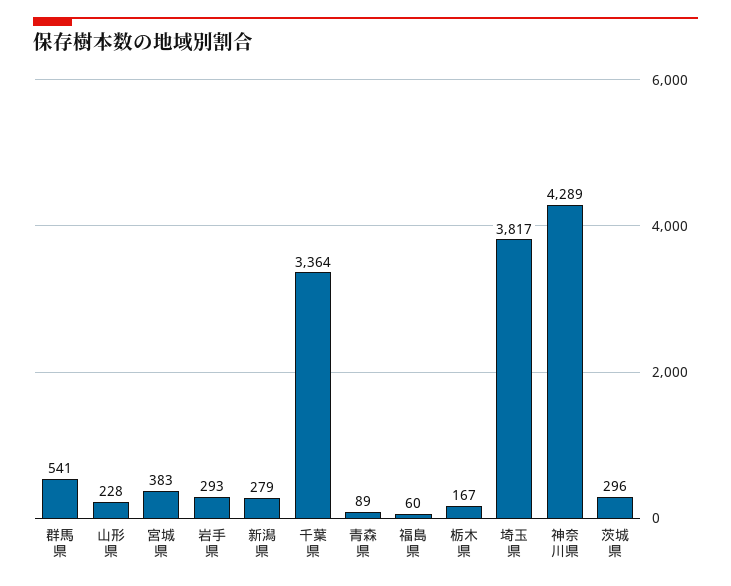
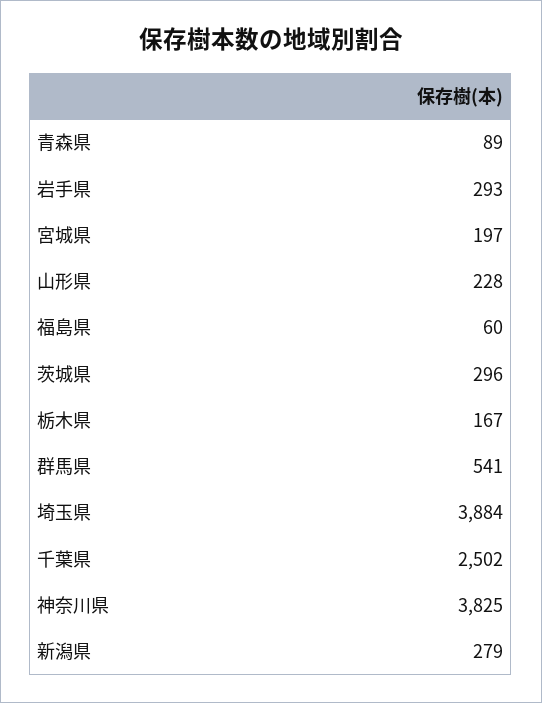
  {
    "群馬県": 541,
    "山形県": 228,
-   "宮城県": 383,
+   "宮城県": 197,
    "岩手県": 293,
    "新潟県": 279,
-   "千葉県": 3364,
+   "千葉県": 2502,
    "青森県": 89,
    "福島県": 60,
    "栃木県": 167,
-   "埼玉県": 3817,
+   "埼玉県": 3884,
-   "神奈川県": 4289,
+   "神奈川県": 3825,
    "茨城県": 296
  }

